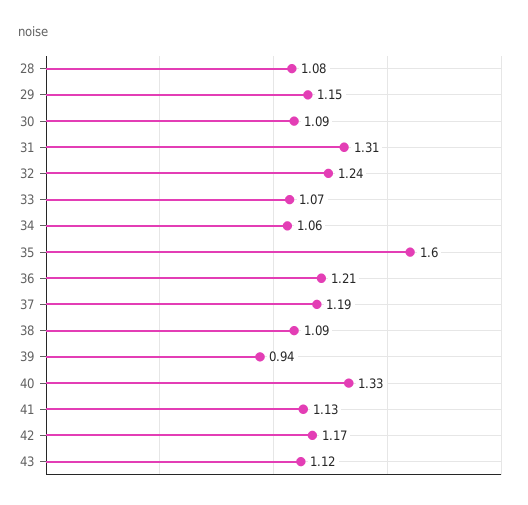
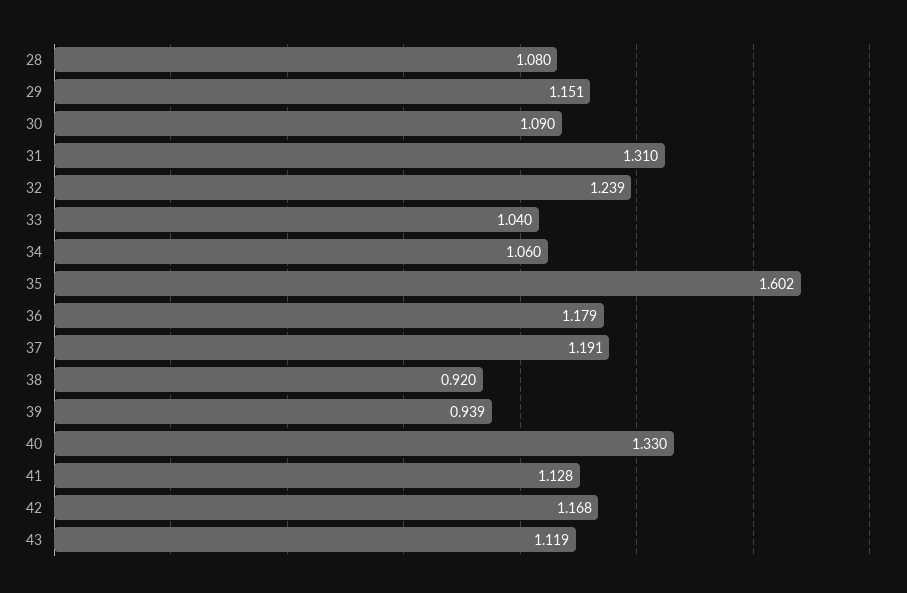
  {
    "28": 1.08,
    "29": 1.151,
    "30": 1.09,
    "31": 1.31,
    "32": 1.239,
-   "33": 1.07,
+   "33": 1.04,
    "34": 1.06,
    "35": 1.602,
-   "36": 1.21,
+   "36": 1.179,
    "37": 1.191,
-   "38": 1.09,
+   "38": 0.92,
    "39": 0.939,
    "40": 1.33,
    "41": 1.128,
    "42": 1.168,
    "43": 1.119
  }

